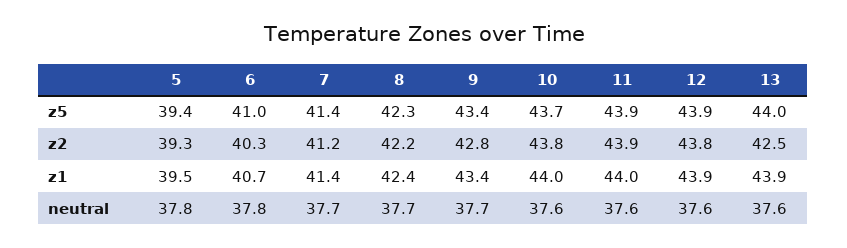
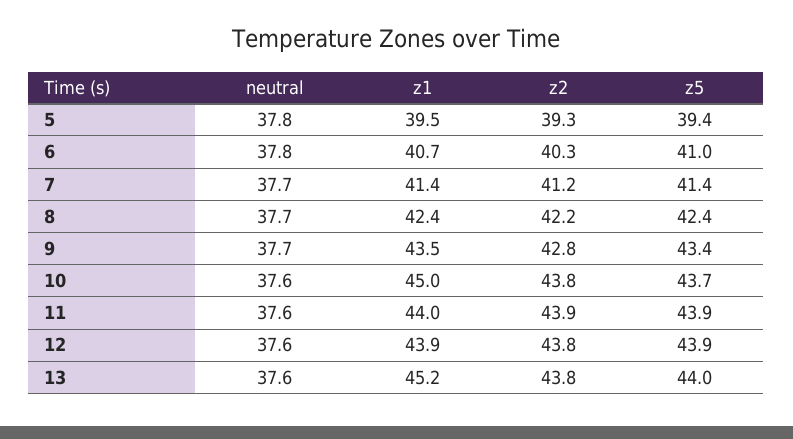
  {
    "5": {
      "z5": 39.4,
      "z2": 39.3,
      "z1": 39.5,
      "neutral": 37.8
    },
    "6": {
      "z5": 41,
      "z2": 40.3,
      "z1": 40.7,
      "neutral": 37.8
    },
    "7": {
      "z5": 41.4,
      "z2": 41.2,
      "z1": 41.4,
      "neutral": 37.7
    },
    "8": {
-     "z5": 42.3,
+     "z5": 42.4,
      "z2": 42.2,
      "z1": 42.4,
      "neutral": 37.7
    },
    "9": {
      "z5": 43.4,
      "z2": 42.8,
-     "z1": 43.4,
+     "z1": 43.5,
      "neutral": 37.7
    },
    "10": {
      "z5": 43.7,
      "z2": 43.8,
-     "z1": 44,
+     "z1": 45,
      "neutral": 37.6
    },
    "11": {
      "z5": 43.9,
      "z2": 43.9,
      "z1": 44,
      "neutral": 37.6
    },
    "12": {
      "z5": 43.9,
      "z2": 43.8,
      "z1": 43.9,
      "neutral": 37.6
    },
    "13": {
      "z5": 44,
-     "z2": 42.5,
+     "z2": 43.8,
-     "z1": 43.9,
+     "z1": 45.2,
      "neutral": 37.6
    }
  }

